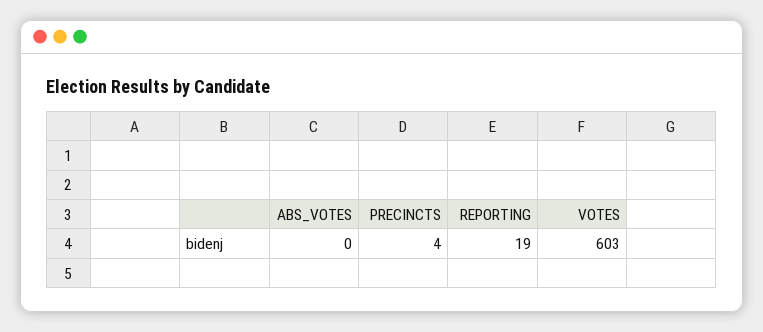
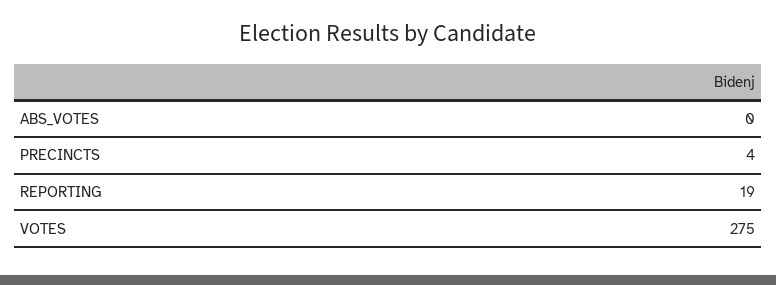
  {
    "ABS_VOTES": 0,
    "PRECINCTS": 4,
    "REPORTING": 19,
-   "VOTES": 603
+   "VOTES": 275
  }

